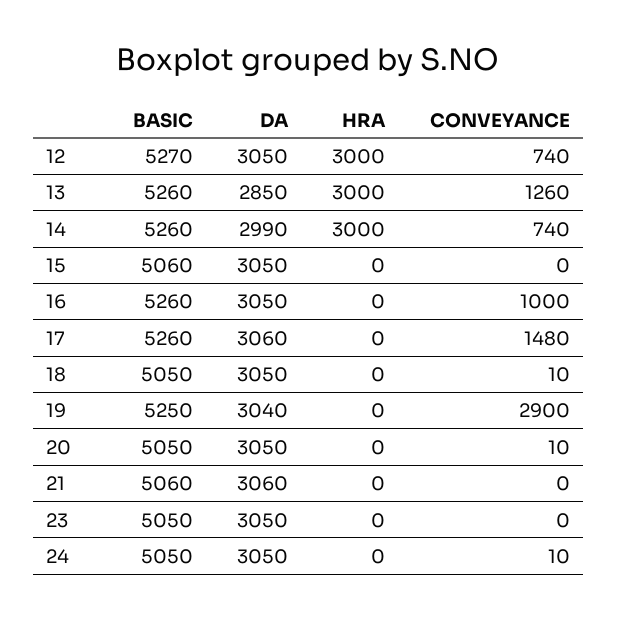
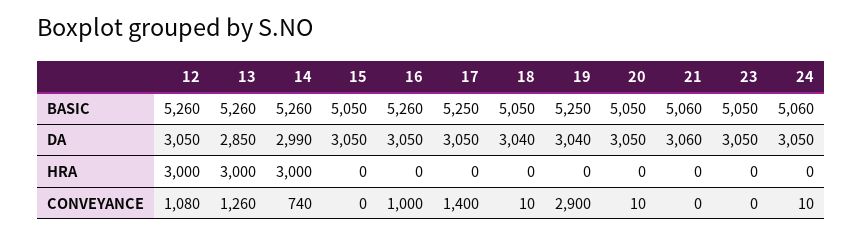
  {
    "BASIC": {
-     "12": 5270,
+     "12": 5260,
      "13": 5260,
      "14": 5260,
-     "15": 5060,
+     "15": 5050,
      "16": 5260,
-     "17": 5260,
+     "17": 5250,
      "18": 5050,
      "19": 5250,
      "20": 5050,
      "21": 5060,
      "23": 5050,
-     "24": 5050
+     "24": 5060
    },
    "DA": {
      "12": 3050,
      "13": 2850,
      "14": 2990,
      "15": 3050,
      "16": 3050,
-     "17": 3060,
+     "17": 3050,
-     "18": 3050,
+     "18": 3040,
      "19": 3040,
      "20": 3050,
      "21": 3060,
      "23": 3050,
      "24": 3050
    },
    "HRA": {
      "12": 3000,
      "13": 3000,
      "14": 3000,
      "15": 0,
      "16": 0,
      "17": 0,
      "18": 0,
      "19": 0,
      "20": 0,
      "21": 0,
      "23": 0,
      "24": 0
    },
    "CONVEYANCE": {
-     "12": 740,
+     "12": 1080,
      "13": 1260,
      "14": 740,
      "15": 0,
      "16": 1000,
-     "17": 1480,
+     "17": 1400,
      "18": 10,
      "19": 2900,
      "20": 10,
      "21": 0,
      "23": 0,
      "24": 10
    }
  }

